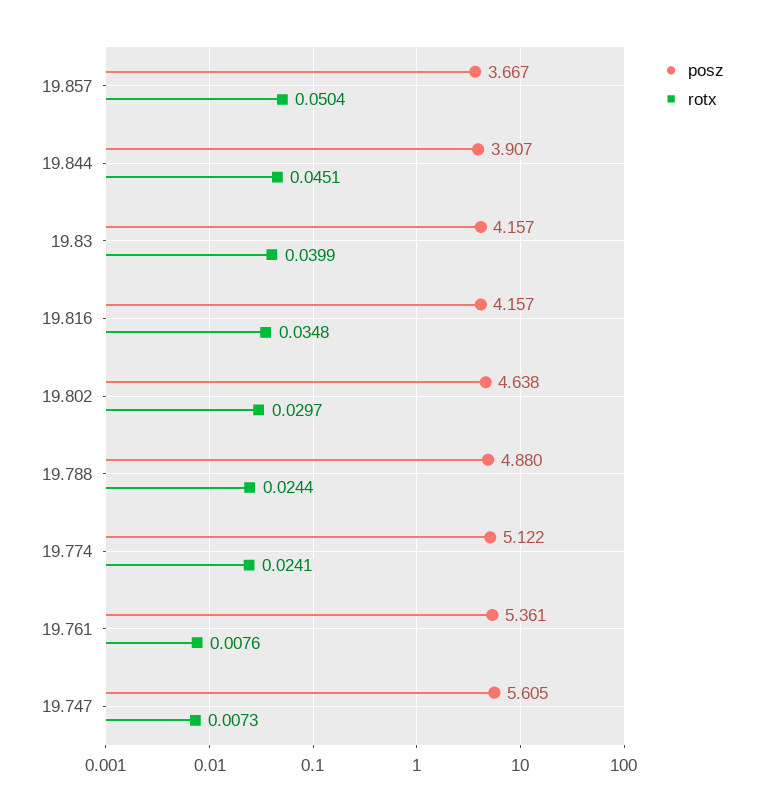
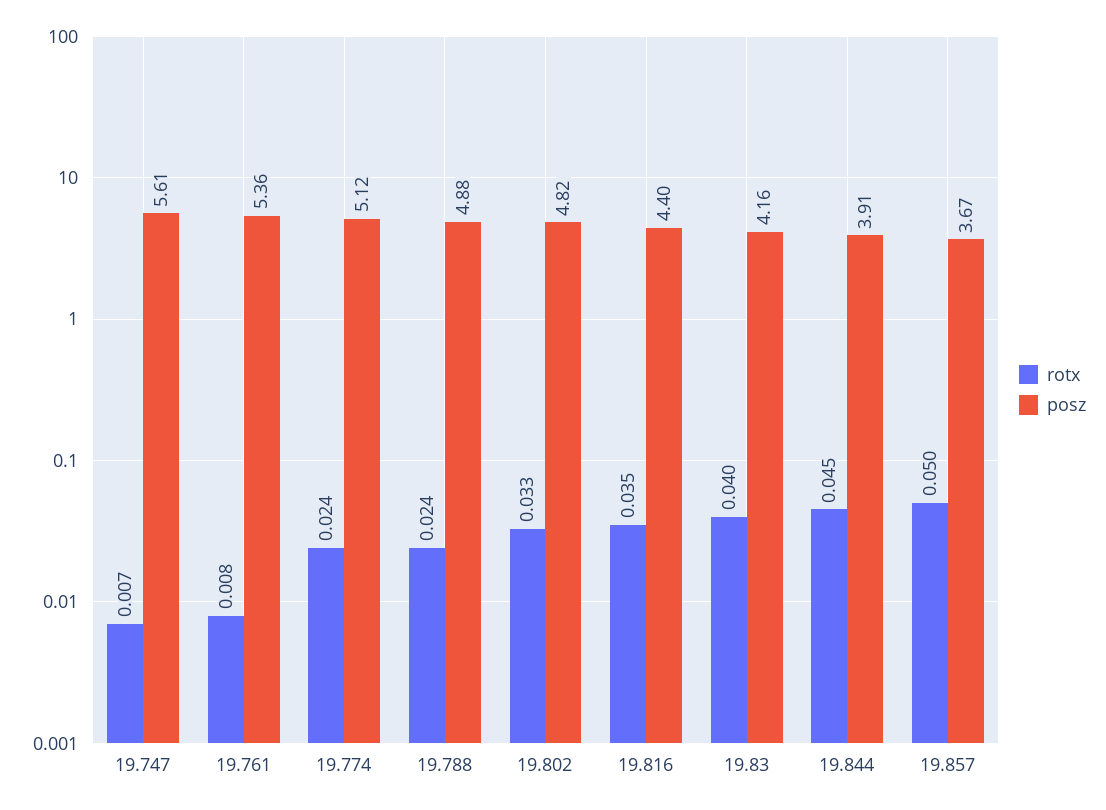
  {
    "posz": {
      "19.857": 3.667,
      "19.844": 3.907,
      "19.83": 4.157,
-     "19.816": 4.157,
+     "19.816": 4.4,
-     "19.802": 4.638,
+     "19.802": 4.82,
      "19.788": 4.88,
      "19.774": 5.122,
      "19.761": 5.361,
      "19.747": 5.605
    },
    "rotx": {
      "19.857": 0.0504,
      "19.844": 0.0451,
      "19.83": 0.0399,
      "19.816": 0.0348,
-     "19.802": 0.0297,
+     "19.802": 0.033,
      "19.788": 0.0244,
      "19.774": 0.0241,
      "19.761": 0.0076,
      "19.747": 0.0073
    }
  }

